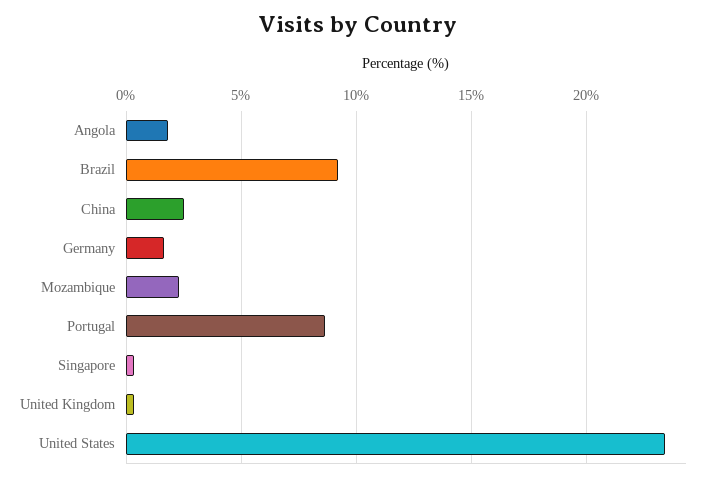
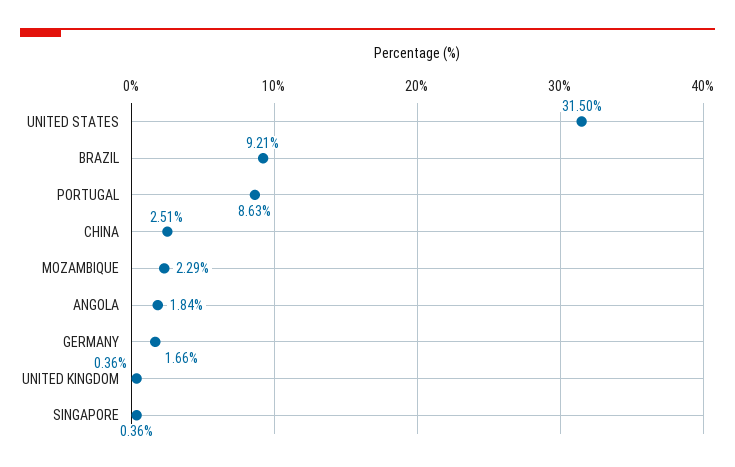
  {
    "Angola": 1.84,
    "Brazil": 9.21,
    "China": 2.51,
    "Germany": 1.66,
    "Mozambique": 2.29,
    "Portugal": 8.63,
    "Singapore": 0.36,
    "United Kingdom": 0.36,
-   "United States": 23.5
+   "United States": 31.5
  }

